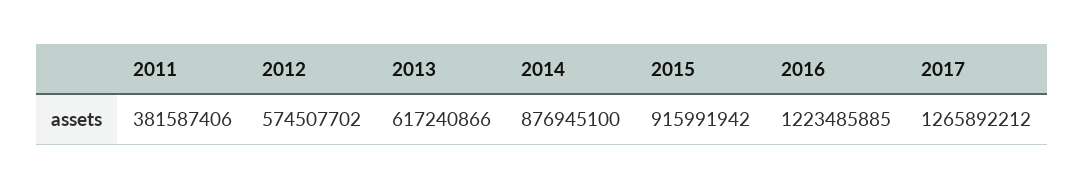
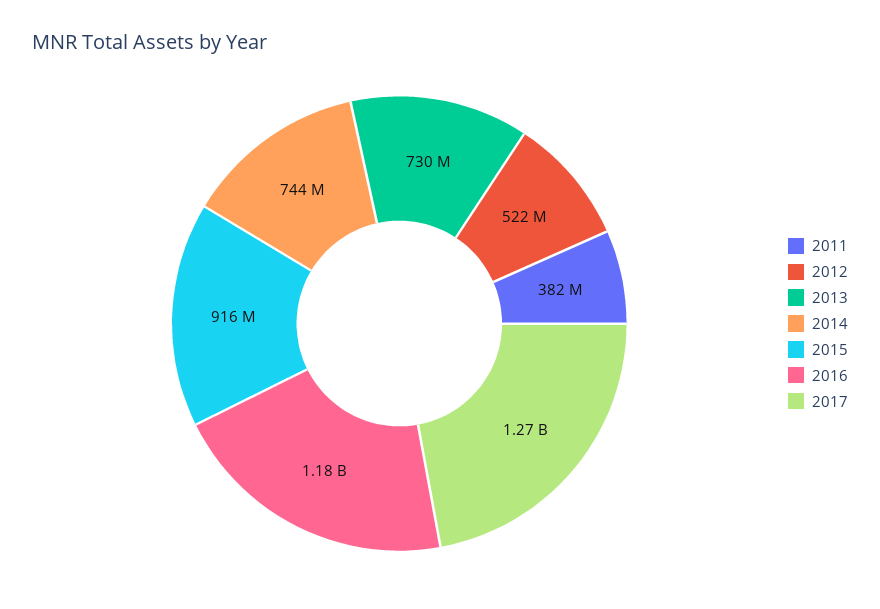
  {
    "2011": 381587406,
-   "2012": 574507702,
+   "2012": 522000000,
-   "2013": 617240866,
+   "2013": 730000000,
-   "2014": 876945100,
+   "2014": 744000000,
    "2015": 915991942,
-   "2016": 1223485885,
+   "2016": 1180000000,
    "2017": 1265892212
  }

